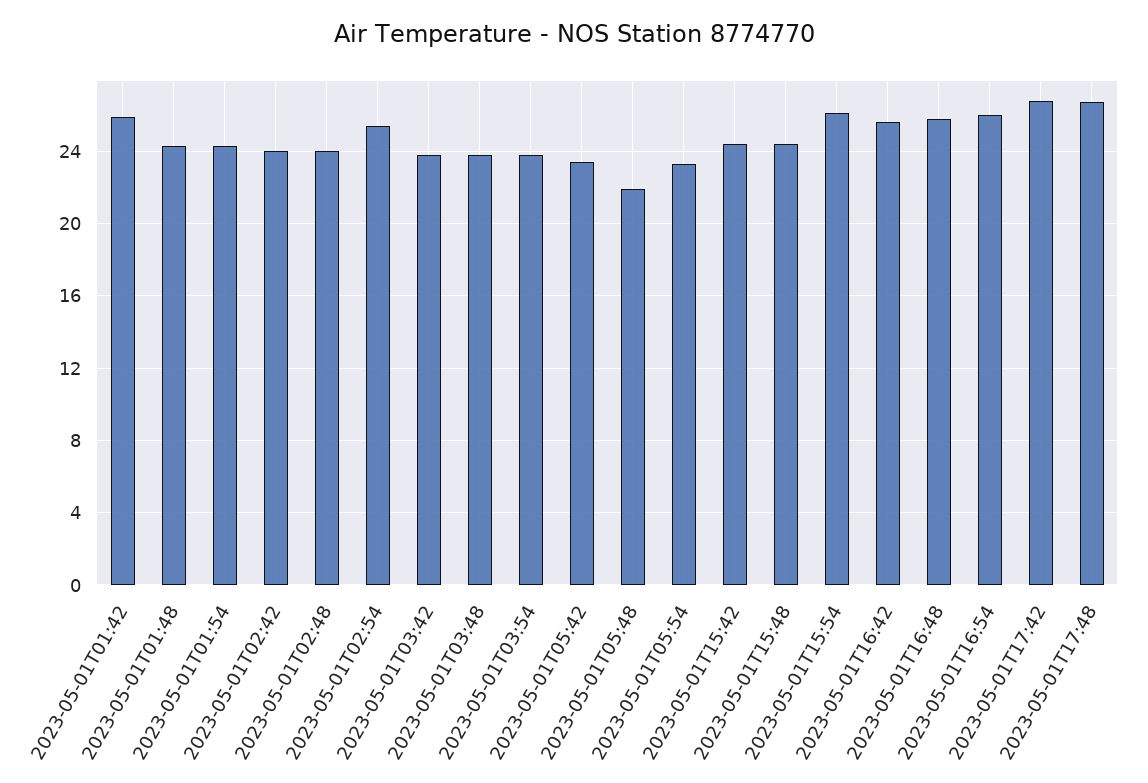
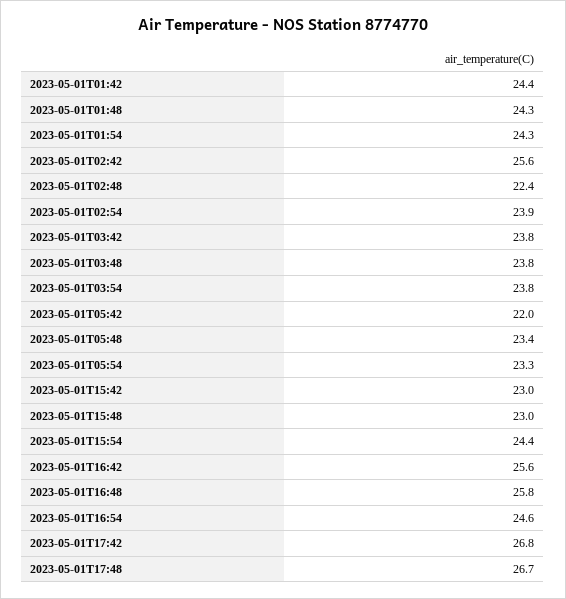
  {
-   "2023-05-01T01:42": 26,
+   "2023-05-01T01:42": 24.4,
    "2023-05-01T01:48": 24.3,
    "2023-05-01T01:54": 24.3,
-   "2023-05-01T02:42": 24,
+   "2023-05-01T02:42": 25.6,
-   "2023-05-01T02:48": 24,
+   "2023-05-01T02:48": 22.4,
-   "2023-05-01T02:54": 25.5,
+   "2023-05-01T02:54": 23.9,
    "2023-05-01T03:42": 23.8,
    "2023-05-01T03:48": 23.8,
    "2023-05-01T03:54": 23.8,
-   "2023-05-01T05:42": 23.5,
+   "2023-05-01T05:42": 22,
-   "2023-05-01T05:48": 22,
+   "2023-05-01T05:48": 23.4,
    "2023-05-01T05:54": 23.3,
-   "2023-05-01T15:42": 24.5,
+   "2023-05-01T15:42": 23,
-   "2023-05-01T15:48": 24.5,
+   "2023-05-01T15:48": 23,
-   "2023-05-01T15:54": 26,
+   "2023-05-01T15:54": 24.4,
    "2023-05-01T16:42": 25.6,
    "2023-05-01T16:48": 25.8,
-   "2023-05-01T16:54": 26,
+   "2023-05-01T16:54": 24.6,
    "2023-05-01T17:42": 26.8,
    "2023-05-01T17:48": 26.7
  }

